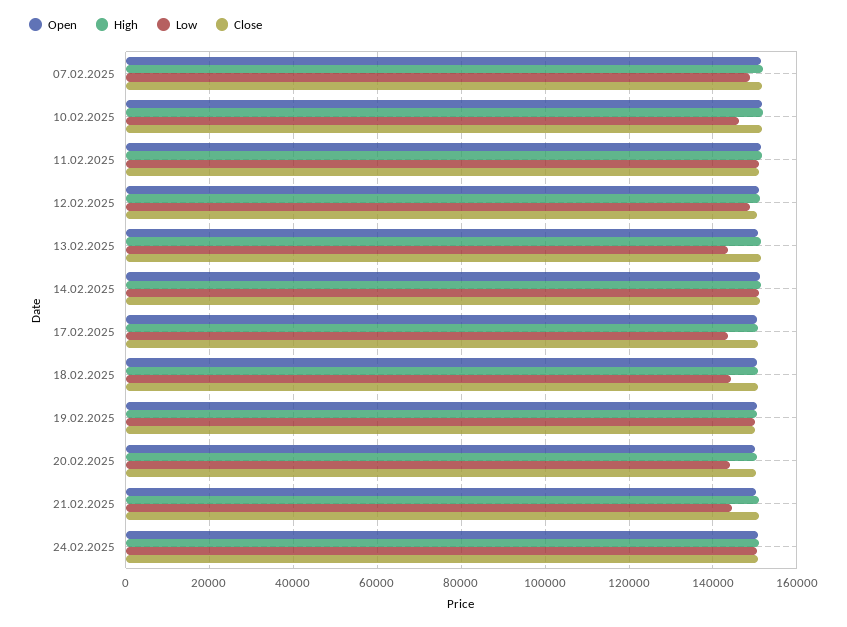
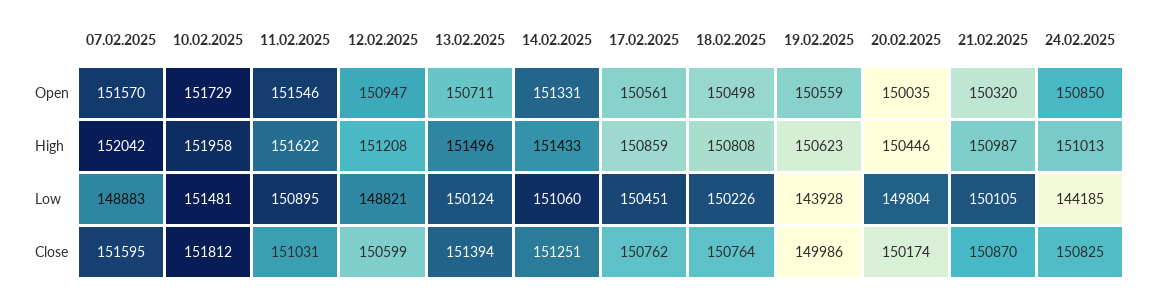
  {
    "Open": {
      "07.02.2025": 151570,
      "10.02.2025": 151729,
      "11.02.2025": 151546,
      "12.02.2025": 150947,
      "13.02.2025": 150711,
      "14.02.2025": 151331,
      "17.02.2025": 150561,
      "18.02.2025": 150498,
      "19.02.2025": 150559,
      "20.02.2025": 150035,
      "21.02.2025": 150320,
      "24.02.2025": 150850
    },
    "High": {
      "07.02.2025": 152042,
      "10.02.2025": 151958,
      "11.02.2025": 151622,
      "12.02.2025": 151208,
      "13.02.2025": 151496,
      "14.02.2025": 151433,
      "17.02.2025": 150859,
      "18.02.2025": 150808,
      "19.02.2025": 150623,
      "20.02.2025": 150446,
      "21.02.2025": 150987,
      "24.02.2025": 151013
    },
    "Low": {
      "07.02.2025": 148883,
-     "10.02.2025": 146000,
+     "10.02.2025": 151481,
      "11.02.2025": 150895,
      "12.02.2025": 148821,
-     "13.02.2025": 144000,
+     "13.02.2025": 150124,
      "14.02.2025": 151060,
-     "17.02.2025": 144000,
+     "17.02.2025": 150451,
-     "18.02.2025": 144000,
+     "18.02.2025": 150226,
-     "19.02.2025": 150000,
+     "19.02.2025": 143928,
-     "20.02.2025": 144000,
+     "20.02.2025": 149804,
-     "21.02.2025": 144000,
+     "21.02.2025": 150105,
-     "24.02.2025": 150000
+     "24.02.2025": 144185
    },
    "Close": {
      "07.02.2025": 151595,
      "10.02.2025": 151812,
      "11.02.2025": 151031,
      "12.02.2025": 150599,
      "13.02.2025": 151394,
      "14.02.2025": 151251,
      "17.02.2025": 150762,
      "18.02.2025": 150764,
      "19.02.2025": 149986,
      "20.02.2025": 150174,
      "21.02.2025": 150870,
      "24.02.2025": 150825
    }
  }

